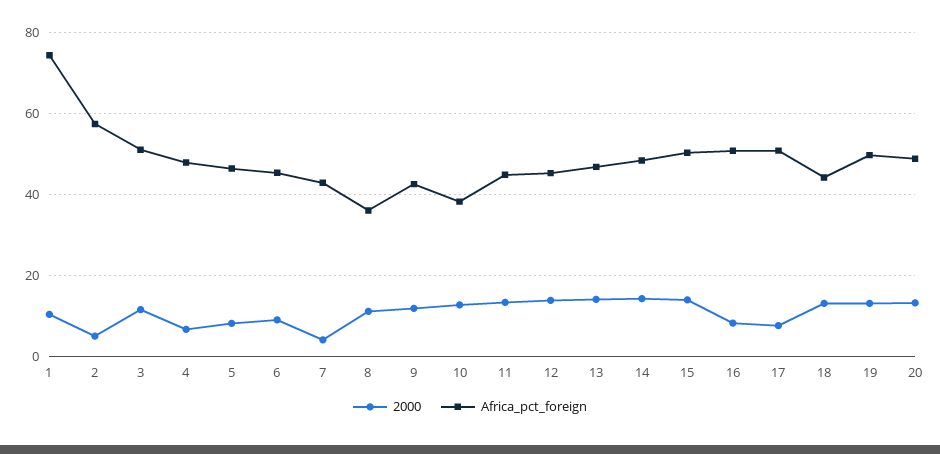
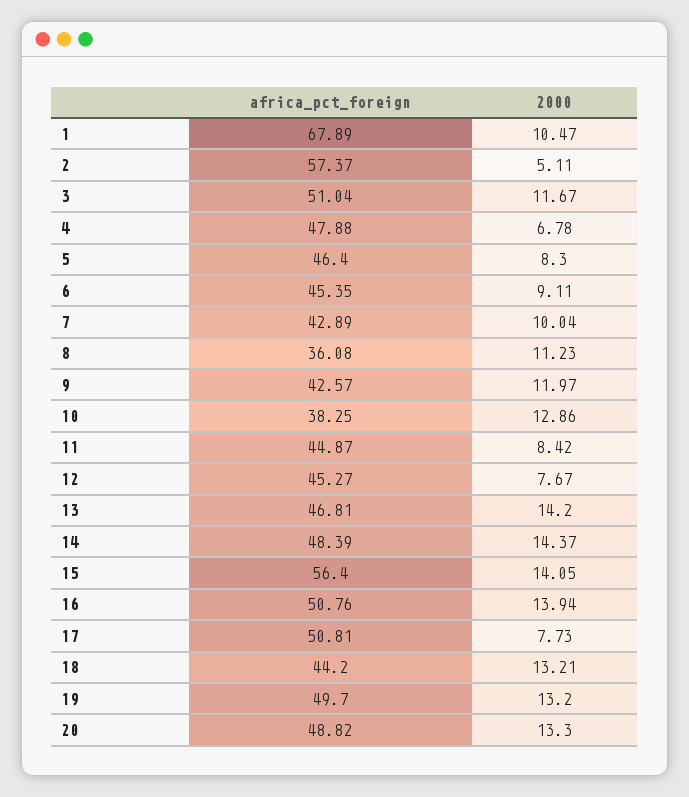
  {
    "2000": {
      "1": 10.47,
      "2": 5.11,
      "3": 11.67,
      "4": 6.78,
      "5": 8.3,
      "6": 9.11,
-     "7": 4,
+     "7": 10.04,
      "8": 11.23,
      "9": 11.97,
      "10": 12.86,
-     "11": 14,
+     "11": 8.42,
-     "12": 14,
+     "12": 7.67,
      "13": 14.2,
      "14": 14.37,
      "15": 14.05,
-     "16": 8,
+     "16": 13.94,
      "17": 7.73,
      "18": 13.21,
      "19": 13.2,
      "20": 13.3
    },
    "Africa_pct_foreign": {
-     "1": 74,
+     "1": 67.89,
      "2": 57.37,
      "3": 51.04,
      "4": 47.88,
      "5": 46.4,
      "6": 45.35,
      "7": 42.89,
      "8": 36.08,
      "9": 42.57,
      "10": 38.25,
      "11": 44.87,
      "12": 45.27,
      "13": 46.81,
      "14": 48.39,
-     "15": 50,
+     "15": 56.4,
      "16": 50.76,
      "17": 50.81,
      "18": 44.2,
      "19": 49.7,
      "20": 48.82
    }
  }

